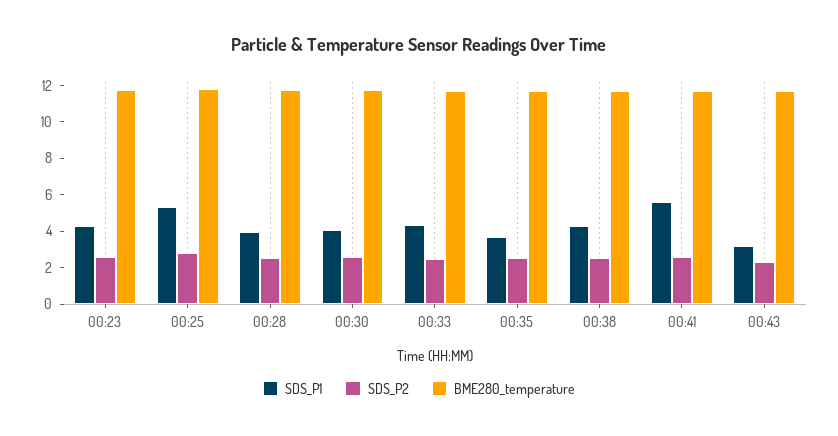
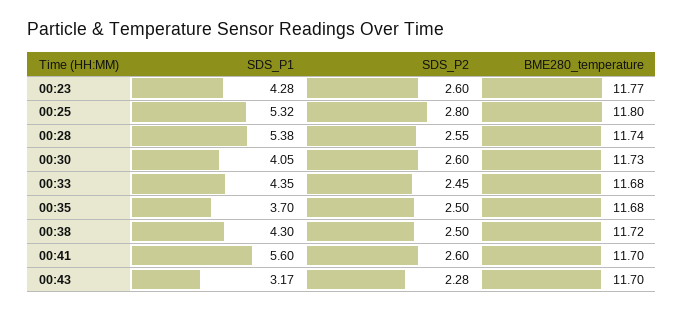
  {
    "SDS_P1": {
      "00:23": 4.28,
      "00:25": 5.32,
-     "00:28": 4,
+     "00:28": 5.38,
      "00:30": 4.05,
      "00:33": 4.35,
      "00:35": 3.7,
      "00:38": 4.3,
      "00:41": 5.6,
      "00:43": 3.17
    },
    "SDS_P2": {
      "00:23": 2.6,
      "00:25": 2.8,
      "00:28": 2.55,
      "00:30": 2.6,
      "00:33": 2.45,
      "00:35": 2.5,
      "00:38": 2.5,
      "00:41": 2.6,
      "00:43": 2.28
    },
    "BME280_temperature": {
      "00:23": 11.77,
      "00:25": 11.8,
      "00:28": 11.74,
      "00:30": 11.73,
      "00:33": 11.68,
      "00:35": 11.68,
      "00:38": 11.72,
      "00:41": 11.7,
      "00:43": 11.7
    }
  }

